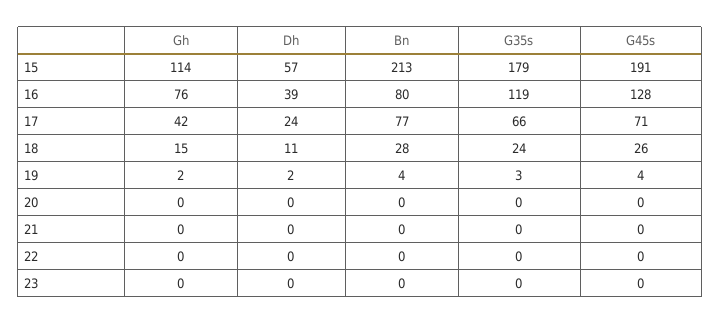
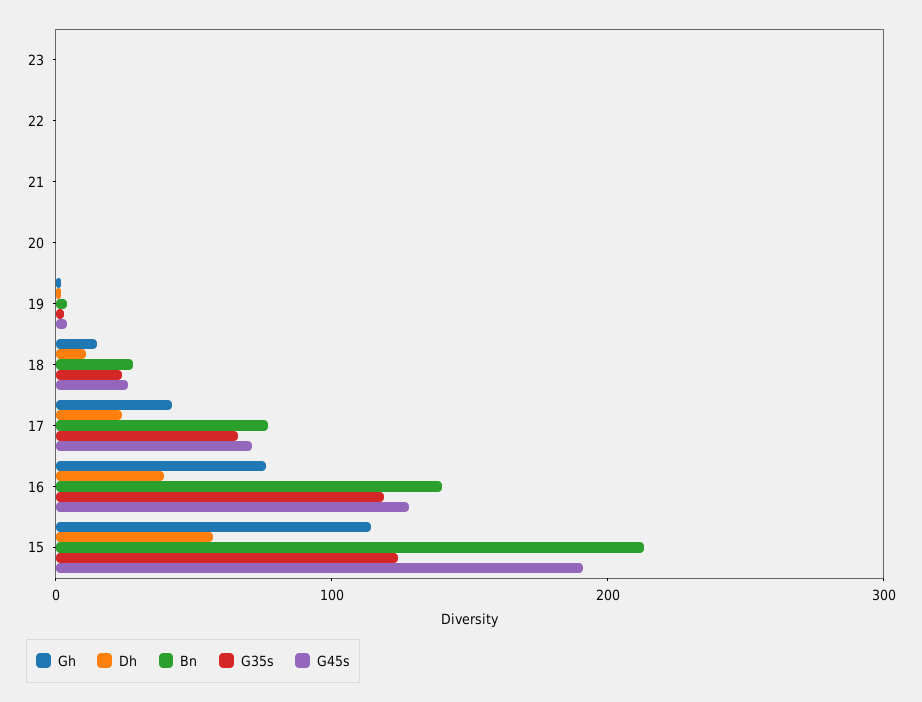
  {
    "Gh": {
      "15": 114,
      "16": 76,
      "17": 42,
      "18": 15,
      "19": 2,
      "20": 0,
      "21": 0,
      "22": 0,
      "23": 0
    },
    "Dh": {
      "15": 57,
      "16": 39,
      "17": 24,
      "18": 11,
      "19": 2,
      "20": 0,
      "21": 0,
      "22": 0,
      "23": 0
    },
    "Bn": {
      "15": 213,
-     "16": 80,
+     "16": 140,
      "17": 77,
      "18": 28,
      "19": 4,
      "20": 0,
      "21": 0,
      "22": 0,
      "23": 0
    },
    "G35s": {
-     "15": 179,
+     "15": 120,
      "16": 119,
      "17": 66,
      "18": 24,
      "19": 3,
      "20": 0,
      "21": 0,
      "22": 0,
      "23": 0
    },
    "G45s": {
      "15": 191,
      "16": 128,
      "17": 71,
      "18": 26,
      "19": 4,
      "20": 0,
      "21": 0,
      "22": 0,
      "23": 0
    }
  }

